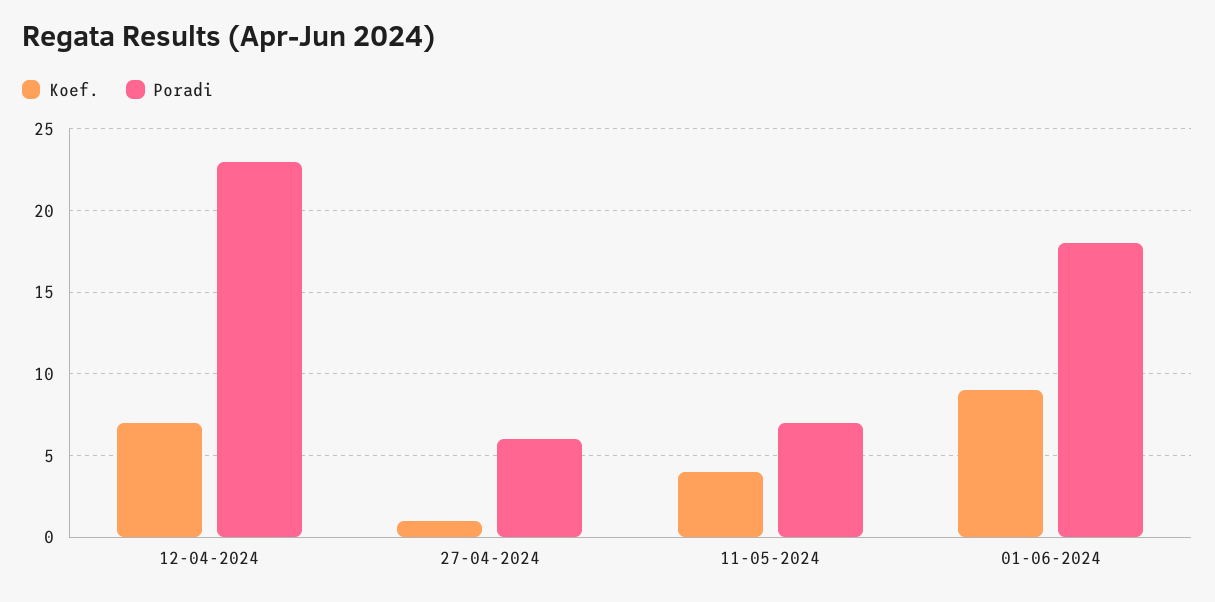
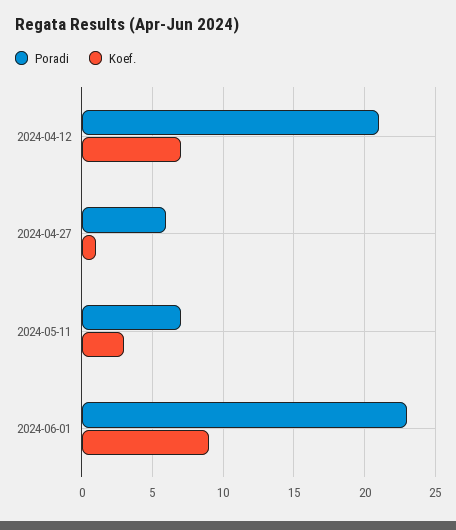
  {
    "Koef.": {
      "12-04-2024": 7,
      "27-04-2024": 1,
-     "11-05-2024": 4,
+     "11-05-2024": 3,
      "01-06-2024": 9
    },
    "Poradi": {
-     "12-04-2024": 23,
+     "12-04-2024": 21,
      "27-04-2024": 6,
      "11-05-2024": 7,
-     "01-06-2024": 18
+     "01-06-2024": 23
    }
  }

